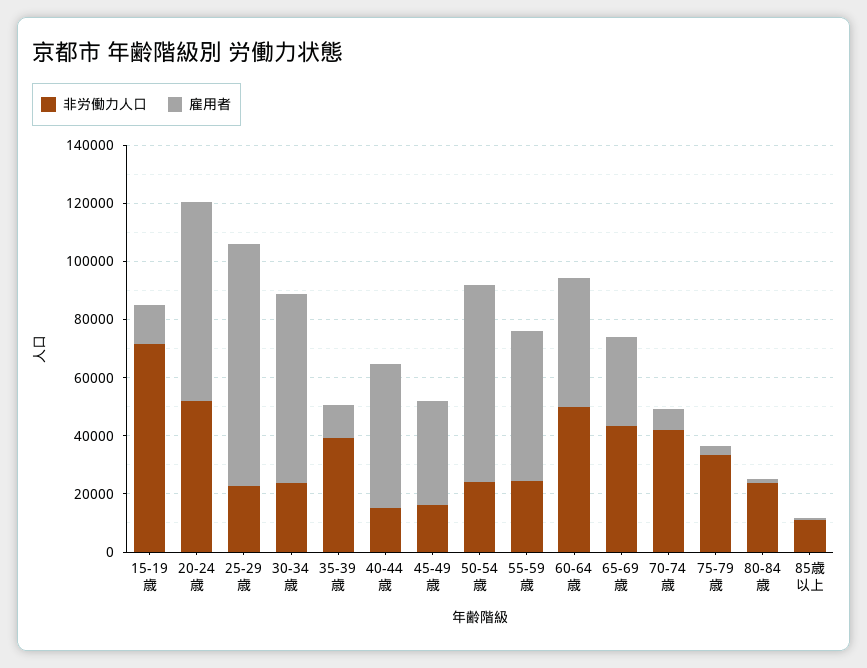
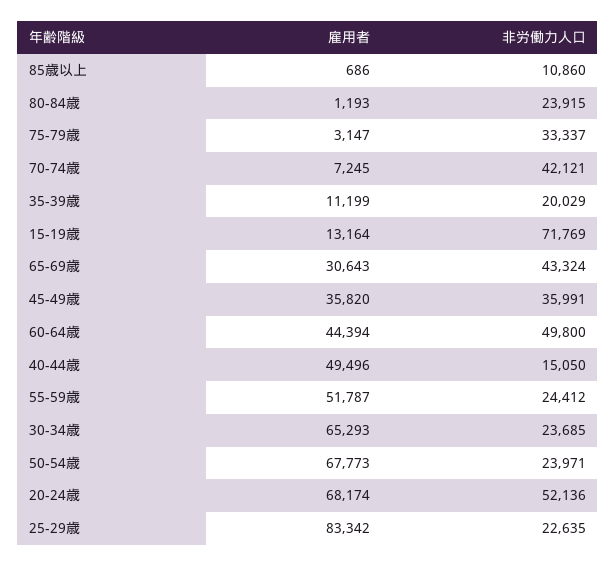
  {
    "非労働力人口": {
      "15-19歳": 71769,
      "20-24歳": 52136,
      "25-29歳": 22635,
      "30-34歳": 23685,
-     "35-39歳": 40000,
+     "35-39歳": 20029,
      "40-44歳": 15050,
-     "45-49歳": 15000,
+     "45-49歳": 35991,
      "50-54歳": 23971,
      "55-59歳": 24412,
      "60-64歳": 49800,
      "65-69歳": 43324,
      "70-74歳": 42121,
      "75-79歳": 33337,
      "80-84歳": 23915,
      "85歳以上": 10860
    },
    "雇用者": {
      "15-19歳": 13164,
      "20-24歳": 68174,
      "25-29歳": 83342,
      "30-34歳": 65293,
      "35-39歳": 11199,
      "40-44歳": 49496,
      "45-49歳": 35820,
      "50-54歳": 67773,
      "55-59歳": 51787,
      "60-64歳": 44394,
      "65-69歳": 30643,
      "70-74歳": 7245,
      "75-79歳": 3147,
      "80-84歳": 1193,
      "85歳以上": 686
    }
  }

